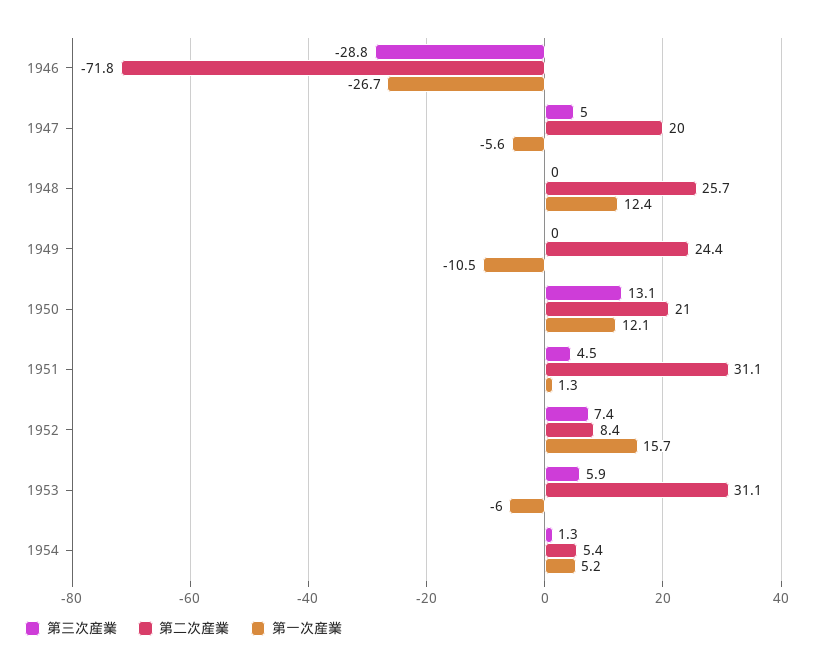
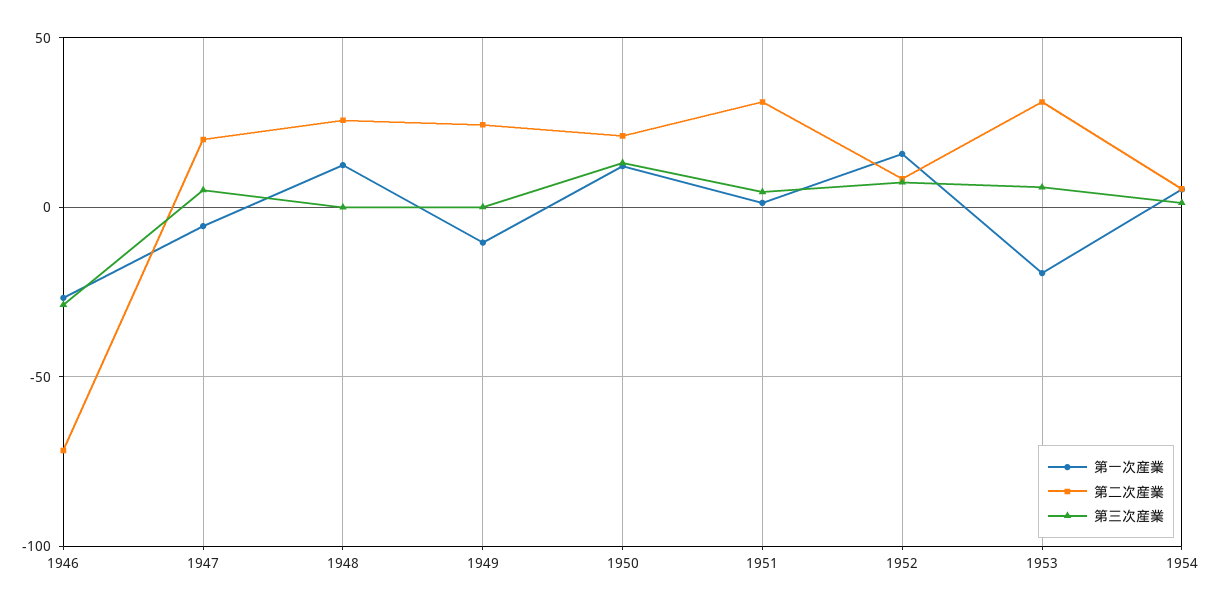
  {
    "第三次産業": {
      "1946": -28.8,
      "1947": 5,
      "1948": 0,
      "1949": 0,
      "1950": 13.1,
      "1951": 4.5,
      "1952": 7.4,
      "1953": 5.9,
      "1954": 1.3
    },
    "第二次産業": {
      "1946": -71.8,
      "1947": 20,
      "1948": 25.7,
      "1949": 24.4,
      "1950": 21,
      "1951": 31.1,
      "1952": 8.4,
      "1953": 31.1,
      "1954": 5.4
    },
    "第一次産業": {
      "1946": -26.7,
      "1947": -5.6,
      "1948": 12.4,
      "1949": -10.5,
      "1950": 12.1,
      "1951": 1.3,
      "1952": 15.7,
-     "1953": -6,
+     "1953": -20,
      "1954": 5.2
    }
  }

